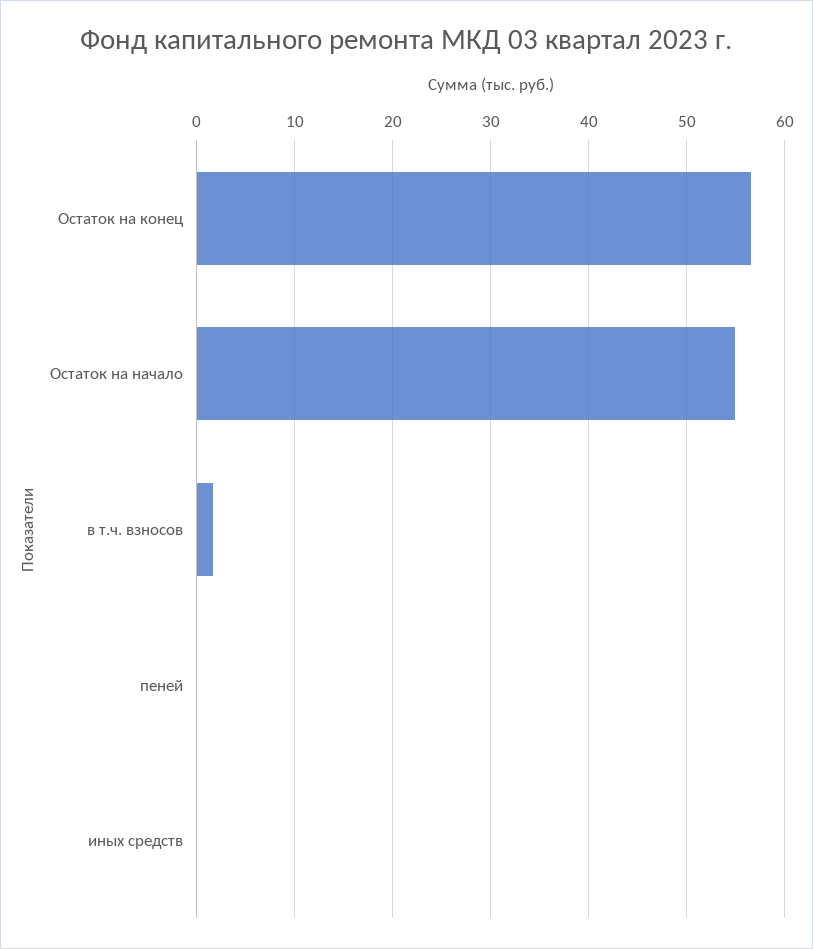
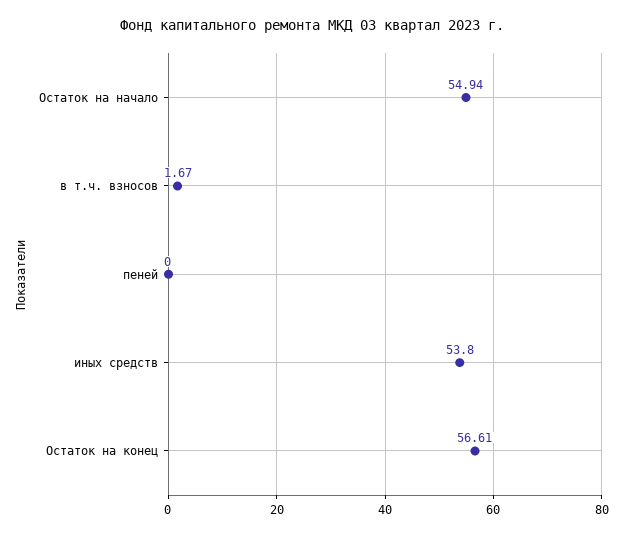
  {
    "Остаток на конец": 56.61,
    "Остаток на начало": 54.94,
    "в т.ч. взносов": 1.67,
    "пеней": 0,
-   "иных средств": 0
+   "иных средств": 53.8
  }

